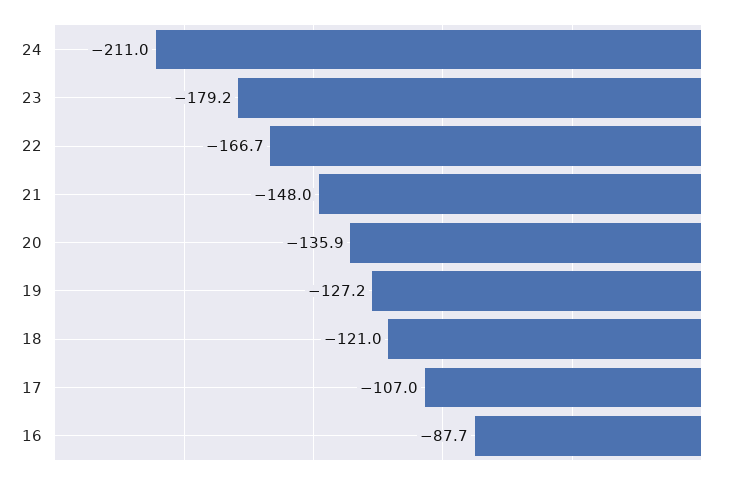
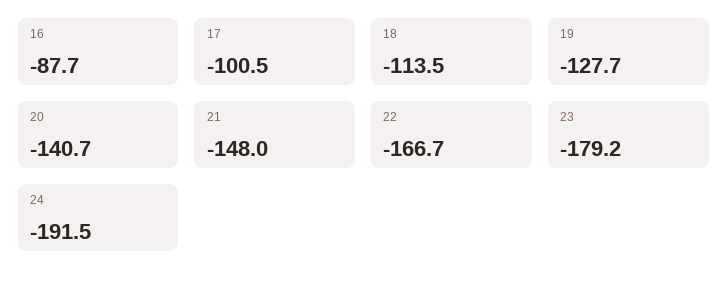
  {
-   "24": -211,
+   "24": -191.5,
    "23": -179.2,
    "22": -166.7,
    "21": -148,
-   "20": -135.9,
+   "20": -140.7,
-   "19": -127.2,
+   "19": -127.7,
-   "18": -121,
+   "18": -113.5,
-   "17": -107,
+   "17": -100.5,
    "16": -87.7
  }

